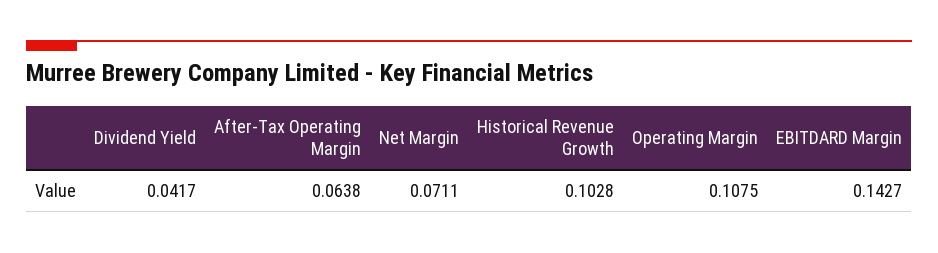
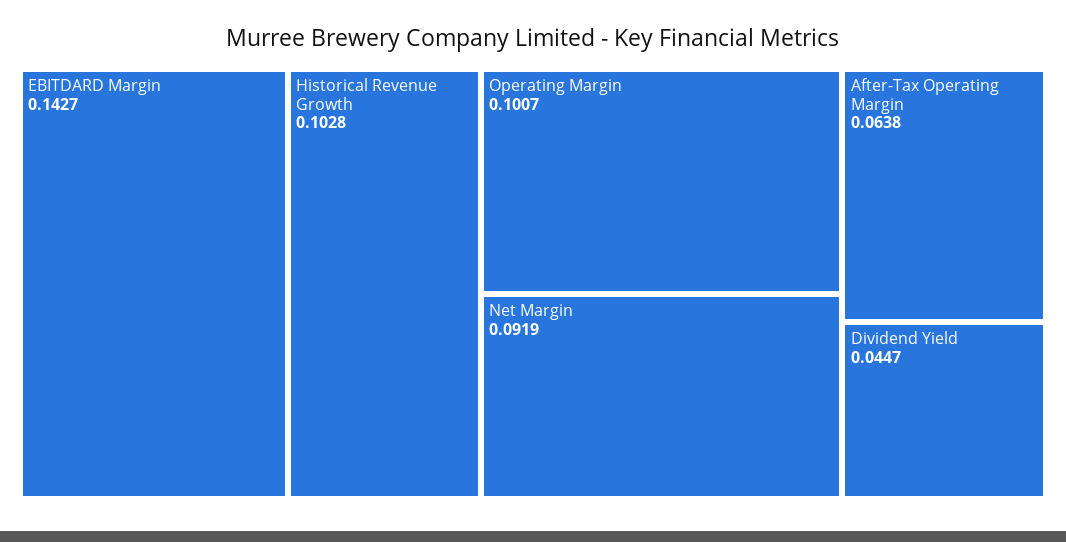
  {
-   "Dividend Yield": 0.0417,
+   "Dividend Yield": 0.0447,
    "After-Tax Operating Margin": 0.0638,
-   "Net Margin": 0.0711,
+   "Net Margin": 0.0919,
    "Historical Revenue Growth": 0.1028,
-   "Operating Margin": 0.1075,
+   "Operating Margin": 0.1007,
    "EBITDARD Margin": 0.1427
  }

